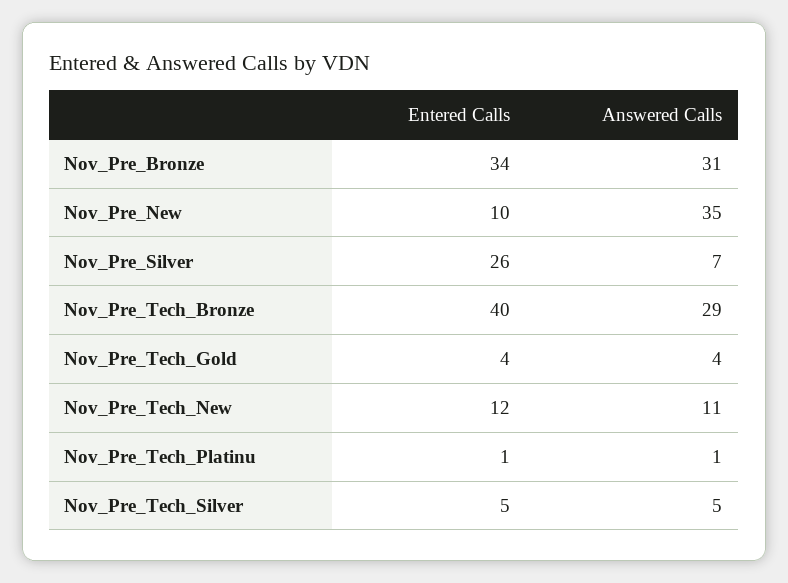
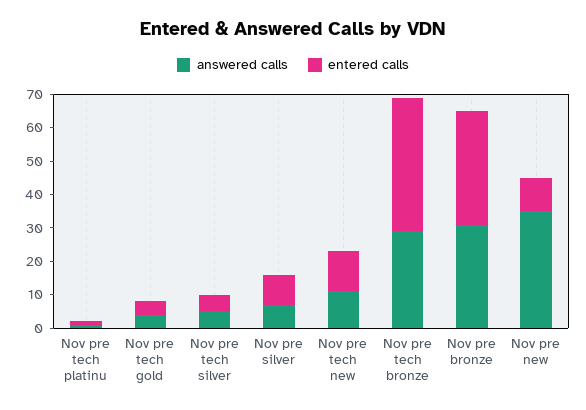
  {
    "Entered Calls": {
      "Nov_Pre_Bronze": 34,
      "Nov_Pre_New": 10,
-     "Nov_Pre_Silver": 26,
+     "Nov_Pre_Silver": 10,
      "Nov_Pre_Tech_Bronze": 40,
      "Nov_Pre_Tech_Gold": 4,
      "Nov_Pre_Tech_New": 12,
      "Nov_Pre_Tech_Platinu": 1,
      "Nov_Pre_Tech_Silver": 5
    },
    "Answered Calls": {
      "Nov_Pre_Bronze": 31,
      "Nov_Pre_New": 35,
      "Nov_Pre_Silver": 7,
      "Nov_Pre_Tech_Bronze": 29,
      "Nov_Pre_Tech_Gold": 4,
      "Nov_Pre_Tech_New": 11,
      "Nov_Pre_Tech_Platinu": 1,
      "Nov_Pre_Tech_Silver": 5
    }
  }

